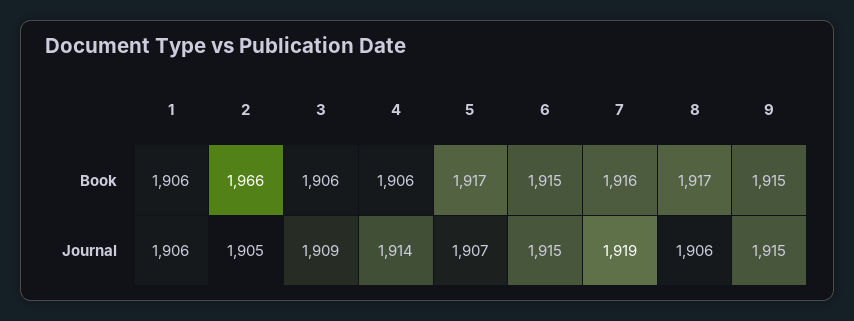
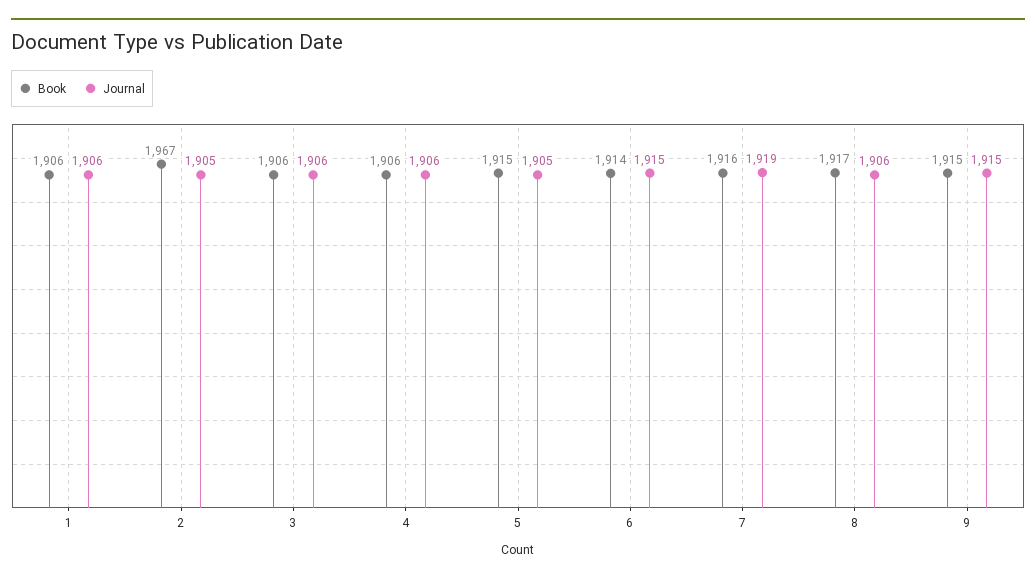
  {
    "Book": {
      "1": 1906,
-     "2": 1966,
+     "2": 1967,
      "3": 1906,
      "4": 1906,
-     "5": 1917,
+     "5": 1915,
-     "6": 1915,
+     "6": 1914,
      "7": 1916,
      "8": 1917,
      "9": 1915
    },
    "Journal": {
      "1": 1906,
      "2": 1905,
-     "3": 1909,
+     "3": 1906,
-     "4": 1914,
+     "4": 1906,
-     "5": 1907,
+     "5": 1905,
      "6": 1915,
      "7": 1919,
      "8": 1906,
      "9": 1915
    }
  }

